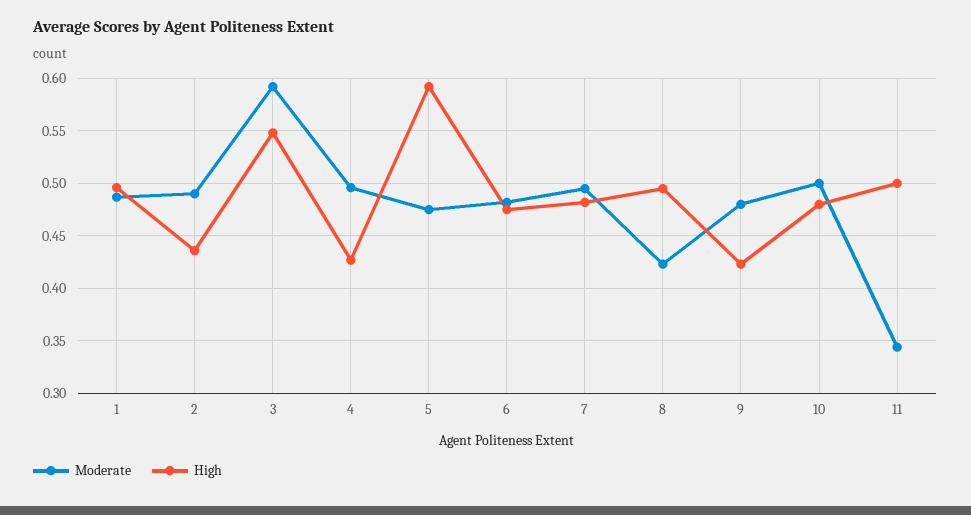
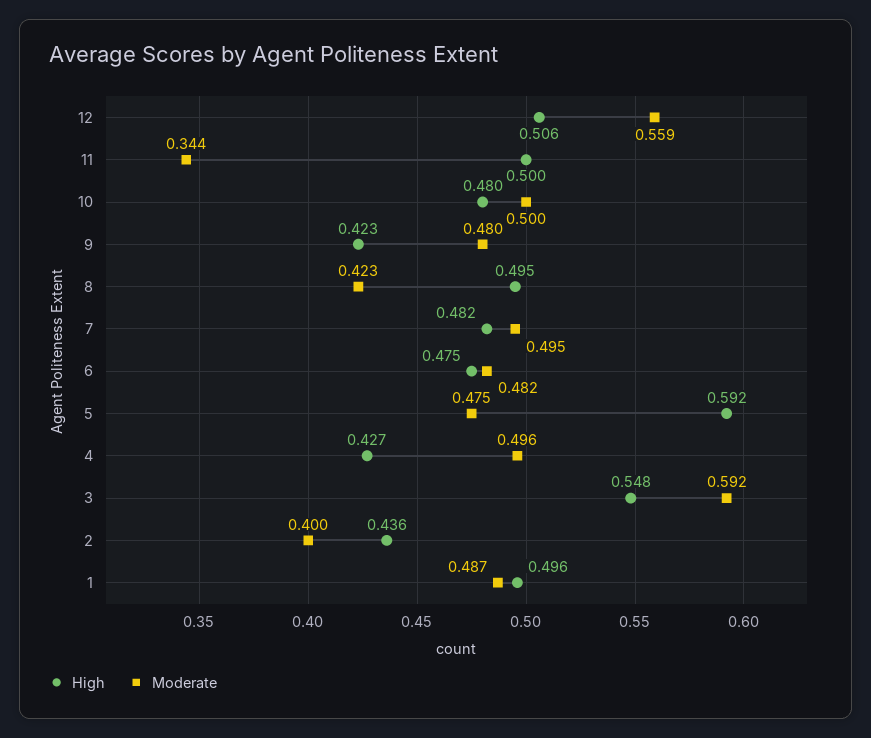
  {
    "Moderate": {
      "1": 0.487,
-     "2": 0.49,
+     "2": 0.4,
      "3": 0.592,
      "4": 0.496,
      "5": 0.475,
      "6": 0.482,
      "7": 0.495,
      "8": 0.423,
      "9": 0.48,
      "10": 0.5,
-     "11": 0.344
+     "11": 0.344,
+     "12": 0.559
    },
    "High": {
      "1": 0.496,
      "2": 0.436,
      "3": 0.548,
      "4": 0.427,
      "5": 0.592,
      "6": 0.475,
      "7": 0.482,
      "8": 0.495,
      "9": 0.423,
      "10": 0.48,
-     "11": 0.5
+     "11": 0.5,
+     "12": 0.506
    }
  }

